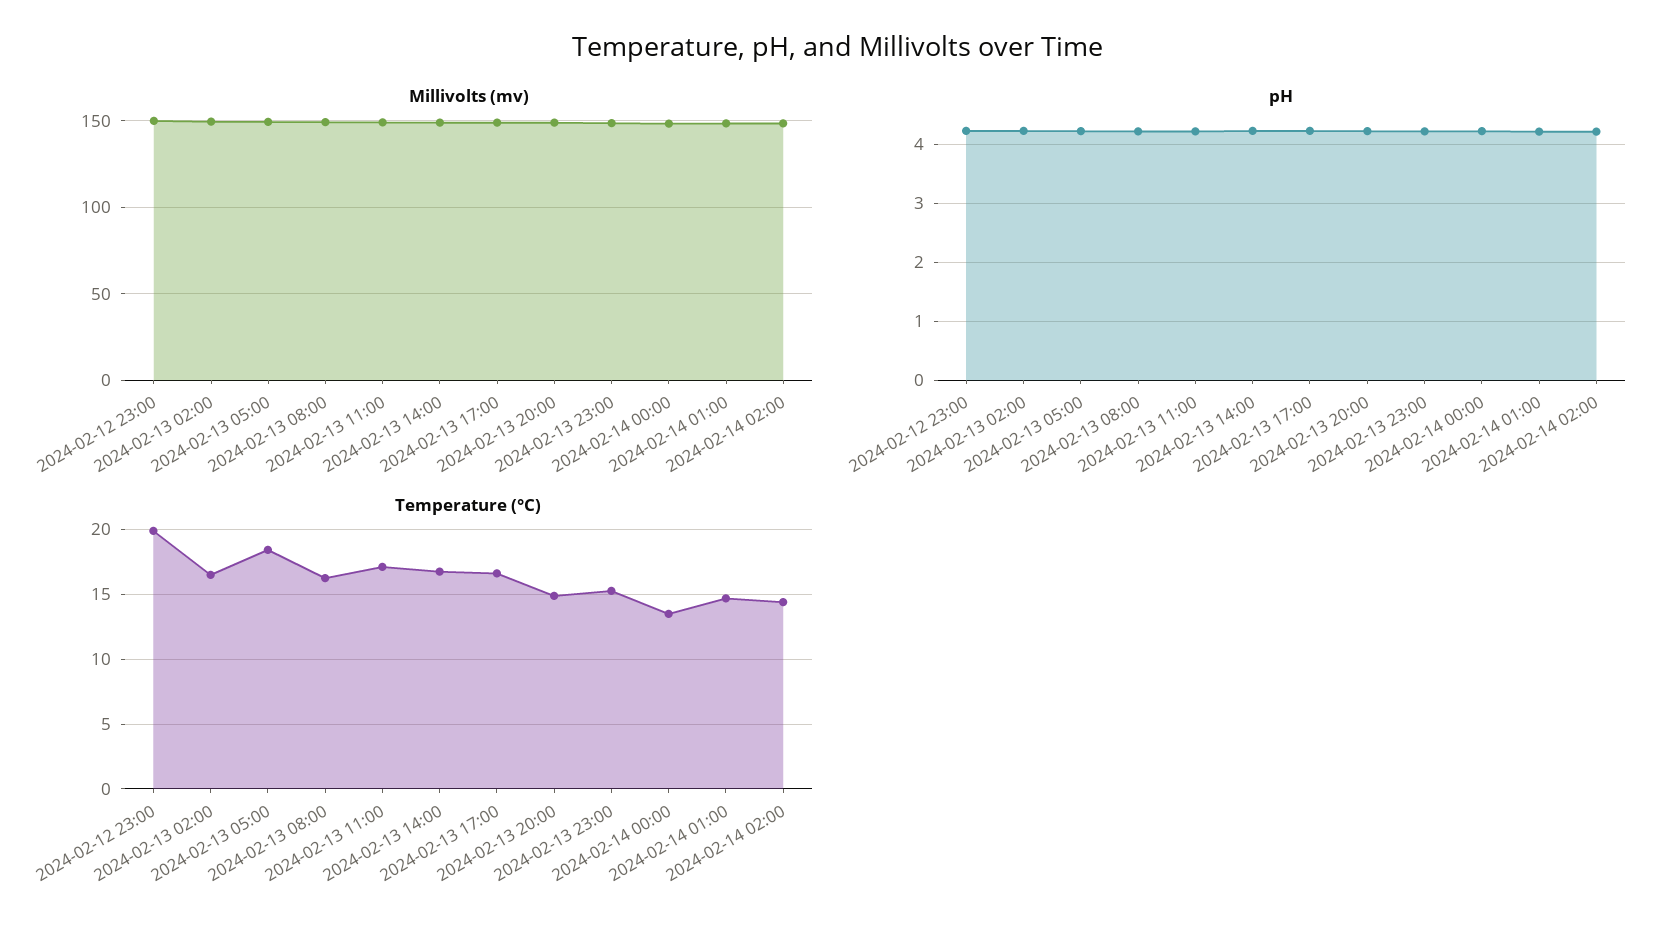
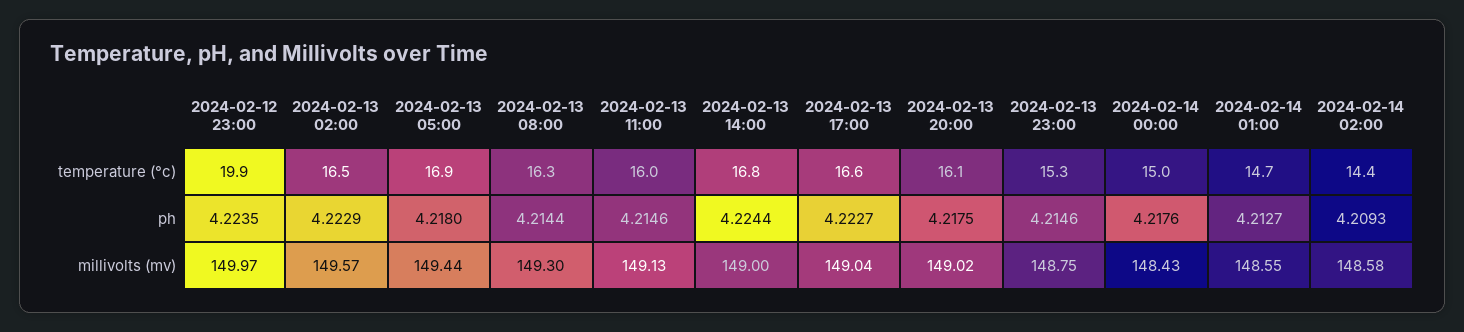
  {
    "Millivolts (mv)": {
      "2024-02-12 23:00": 149.97,
      "2024-02-13 02:00": 149.57,
      "2024-02-13 05:00": 149.44,
      "2024-02-13 08:00": 149.3,
      "2024-02-13 11:00": 149.13,
      "2024-02-13 14:00": 149,
      "2024-02-13 17:00": 149.04,
      "2024-02-13 20:00": 149.02,
      "2024-02-13 23:00": 148.75,
      "2024-02-14 00:00": 148.43,
      "2024-02-14 01:00": 148.55,
      "2024-02-14 02:00": 148.58
    },
    "pH": {
      "2024-02-12 23:00": 4.2235,
      "2024-02-13 02:00": 4.2229,
      "2024-02-13 05:00": 4.218,
      "2024-02-13 08:00": 4.2144,
      "2024-02-13 11:00": 4.2146,
      "2024-02-13 14:00": 4.2244,
      "2024-02-13 17:00": 4.2227,
      "2024-02-13 20:00": 4.2175,
      "2024-02-13 23:00": 4.2146,
      "2024-02-14 00:00": 4.2176,
      "2024-02-14 01:00": 4.2127,
      "2024-02-14 02:00": 4.2093
    },
    "Temperature (°C)": {
      "2024-02-12 23:00": 19.9,
      "2024-02-13 02:00": 16.5,
-     "2024-02-13 05:00": 18.5,
+     "2024-02-13 05:00": 16.9,
      "2024-02-13 08:00": 16.3,
-     "2024-02-13 11:00": 17,
+     "2024-02-13 11:00": 16,
      "2024-02-13 14:00": 16.8,
      "2024-02-13 17:00": 16.6,
-     "2024-02-13 20:00": 15,
+     "2024-02-13 20:00": 16.1,
      "2024-02-13 23:00": 15.3,
-     "2024-02-14 00:00": 13.5,
+     "2024-02-14 00:00": 15,
      "2024-02-14 01:00": 14.7,
      "2024-02-14 02:00": 14.4
    }
  }

